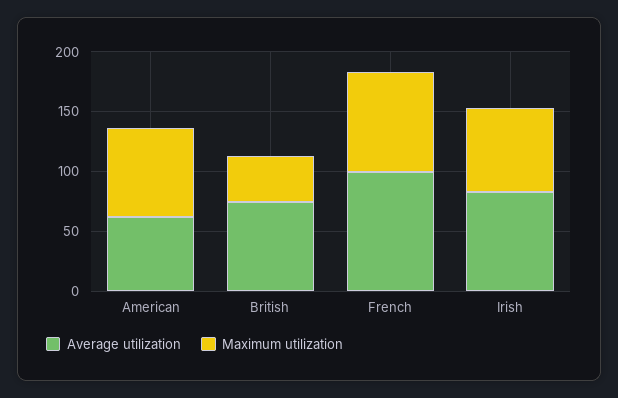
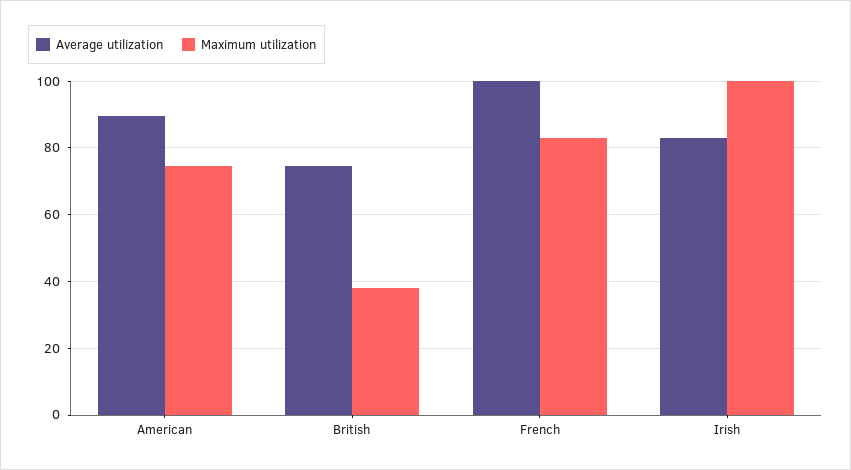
  {
    "Average utilization": {
-     "American": 60,
+     "American": 90,
      "British": 74,
      "French": 100,
      "Irish": 84
    },
    "Maximum utilization": {
      "American": 74,
      "British": 38,
      "French": 84,
-     "Irish": 70
+     "Irish": 100
    }
  }

